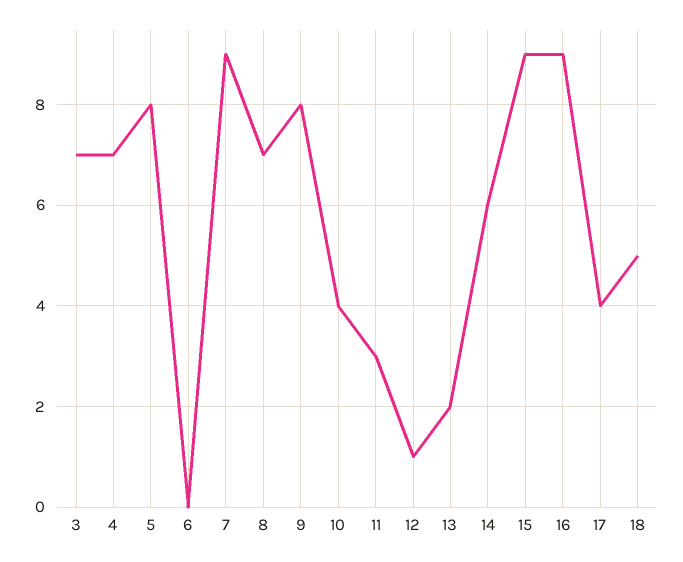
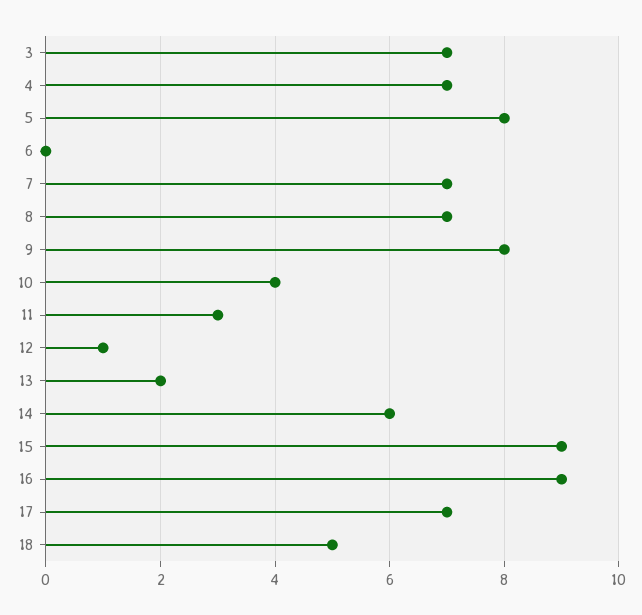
  {
    "3": 7,
    "4": 7,
    "5": 8,
    "6": 0,
-   "7": 9,
+   "7": 7,
    "8": 7,
    "9": 8,
    "10": 4,
    "11": 3,
    "12": 1,
    "13": 2,
    "14": 6,
    "15": 9,
    "16": 9,
-   "17": 4,
+   "17": 7,
    "18": 5
  }

